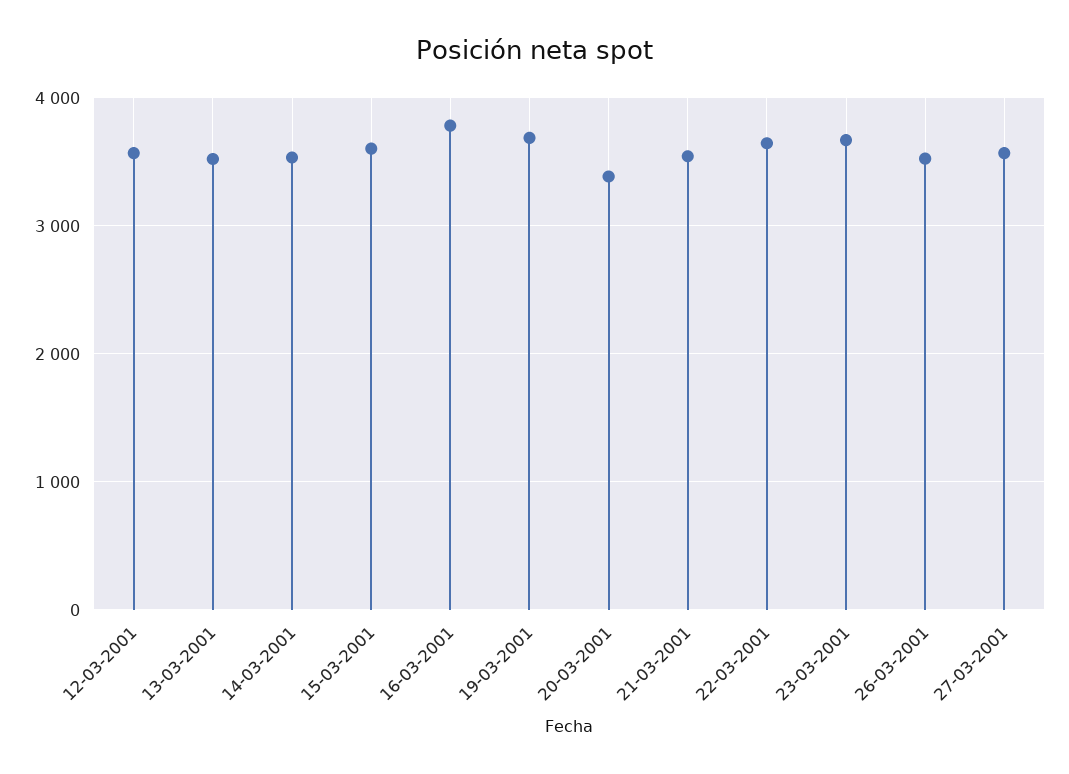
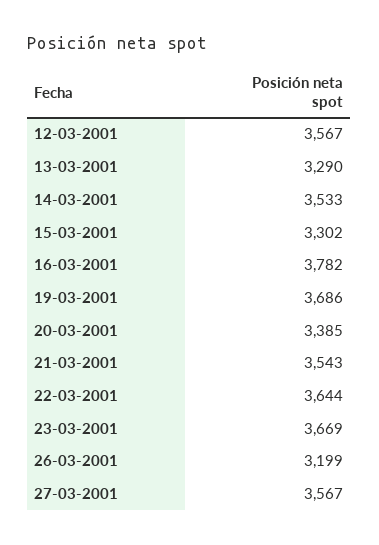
  {
    "12-03-2001": 3567,
-   "13-03-2001": 3500,
+   "13-03-2001": 3290,
    "14-03-2001": 3533,
-   "15-03-2001": 3600,
+   "15-03-2001": 3302,
    "16-03-2001": 3782,
    "19-03-2001": 3686,
    "20-03-2001": 3385,
    "21-03-2001": 3543,
    "22-03-2001": 3644,
    "23-03-2001": 3669,
-   "26-03-2001": 3500,
+   "26-03-2001": 3199,
    "27-03-2001": 3567
  }

